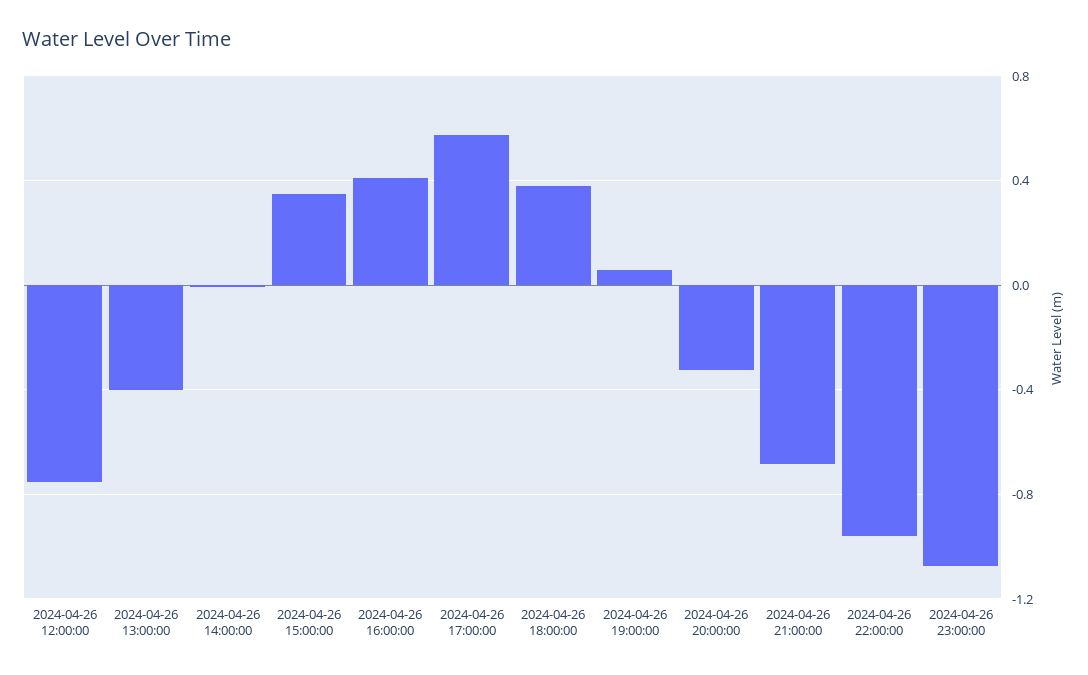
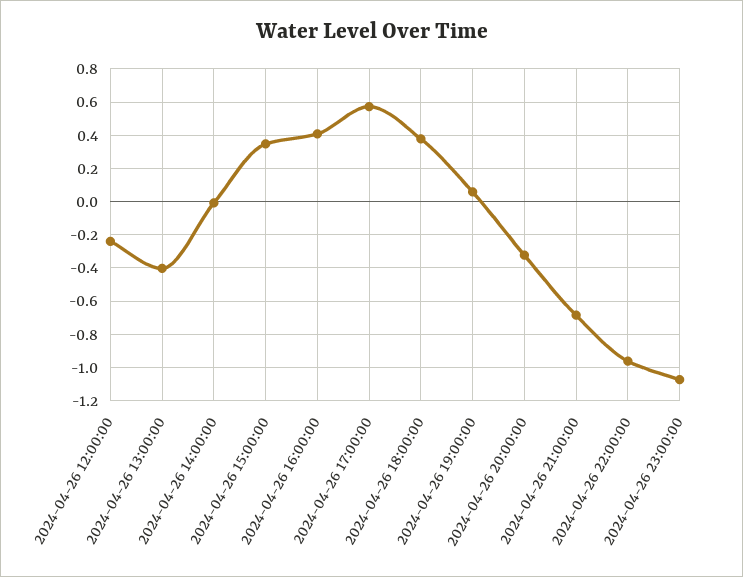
  {
-   "2024-04-26 12:00:00": -0.75,
+   "2024-04-26 12:00:00": -0.25,
    "2024-04-26 13:00:00": -0.4,
    "2024-04-26 14:00:00": 0,
    "2024-04-26 15:00:00": 0.35,
    "2024-04-26 16:00:00": 0.4,
    "2024-04-26 17:00:00": 0.55,
    "2024-04-26 18:00:00": 0.4,
    "2024-04-26 19:00:00": 0.05,
    "2024-04-26 20:00:00": -0.3,
    "2024-04-26 21:00:00": -0.7,
    "2024-04-26 22:00:00": -0.95,
    "2024-04-26 23:00:00": -1.05
  }

